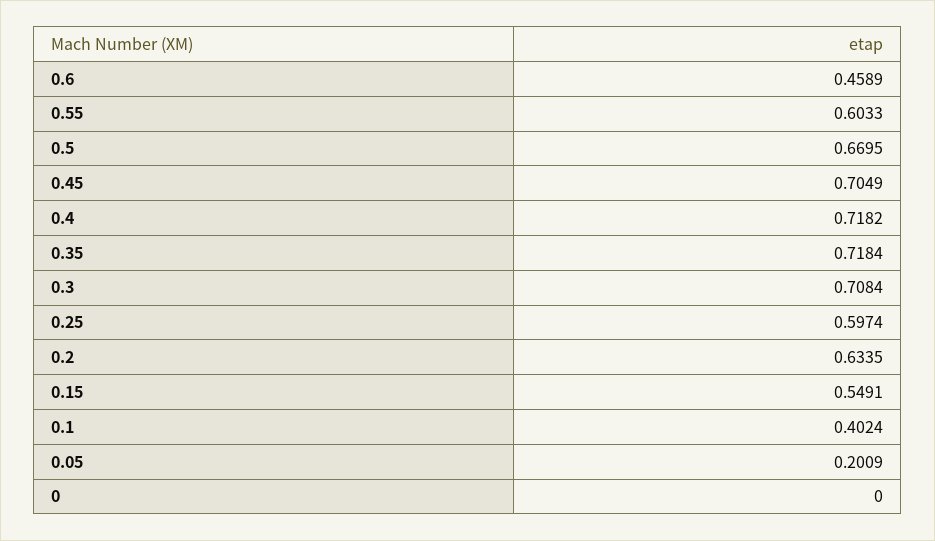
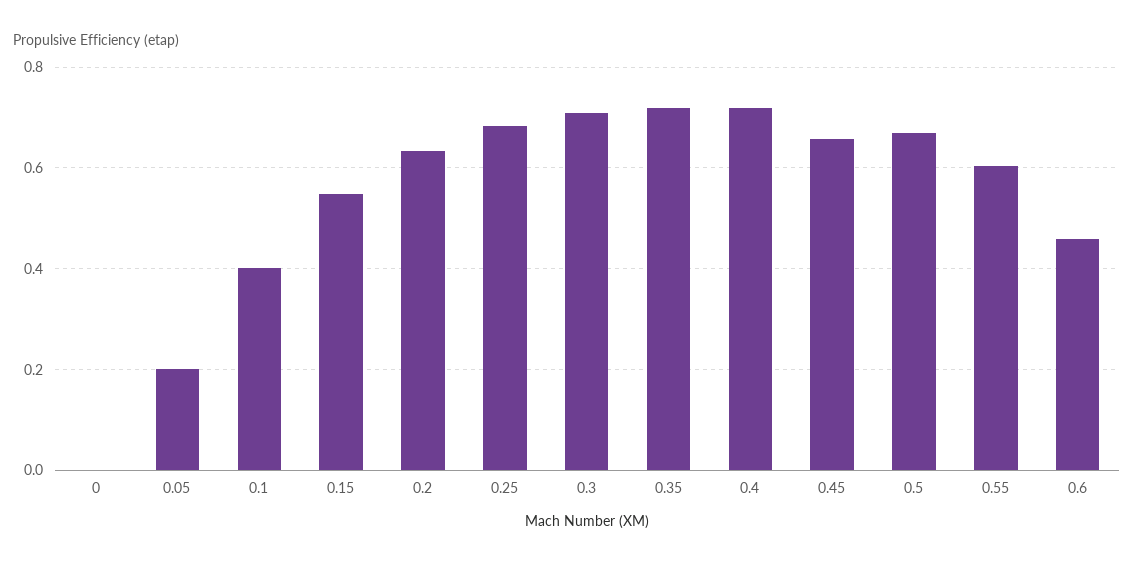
  {
    "0.6": 0.4589,
    "0.55": 0.6033,
    "0.5": 0.6695,
-   "0.45": 0.7049,
+   "0.45": 0.66,
    "0.4": 0.7182,
    "0.35": 0.7184,
    "0.3": 0.7084,
-   "0.25": 0.5974,
+   "0.25": 0.68,
    "0.2": 0.6335,
    "0.15": 0.5491,
    "0.1": 0.4024,
    "0.05": 0.2009,
    "0": 0
  }

